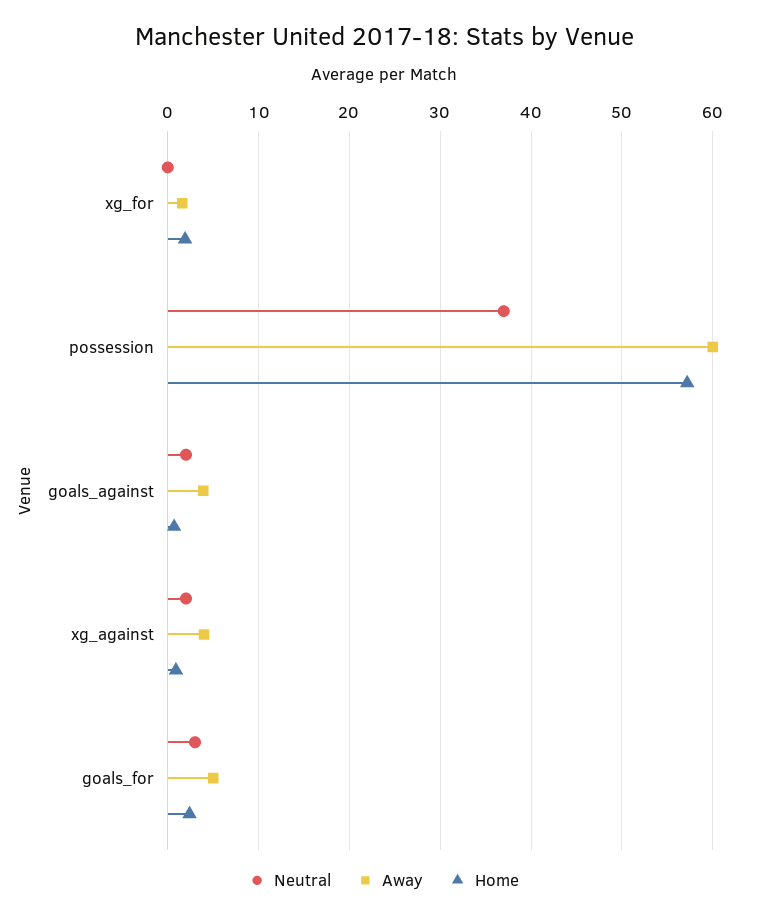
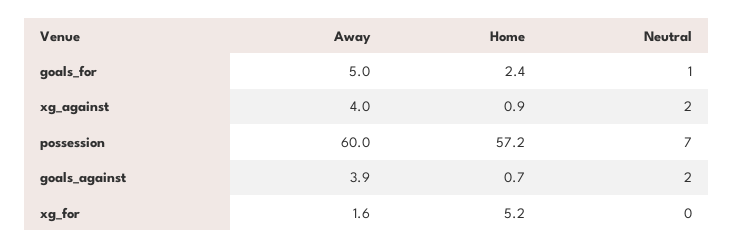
  {
    "Neutral": {
      "xg_for": 0,
-     "possession": 37,
+     "possession": 7,
      "goals_against": 2,
      "xg_against": 2,
-     "goals_for": 3
+     "goals_for": 1
    },
    "Away": {
      "xg_for": 1.6,
      "possession": 60,
      "goals_against": 3.9,
      "xg_against": 4,
      "goals_for": 5
    },
    "Home": {
-     "xg_for": 2,
+     "xg_for": 5.2,
      "possession": 57.2,
      "goals_against": 0.7,
      "xg_against": 0.9,
      "goals_for": 2.4
    }
  }

